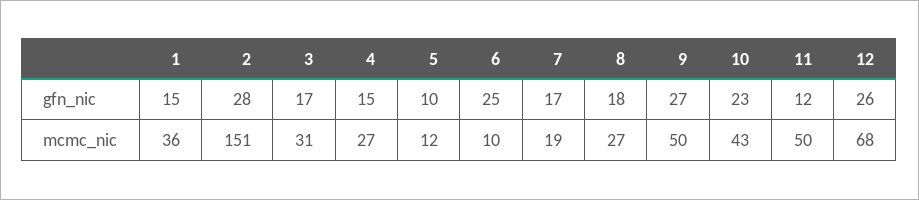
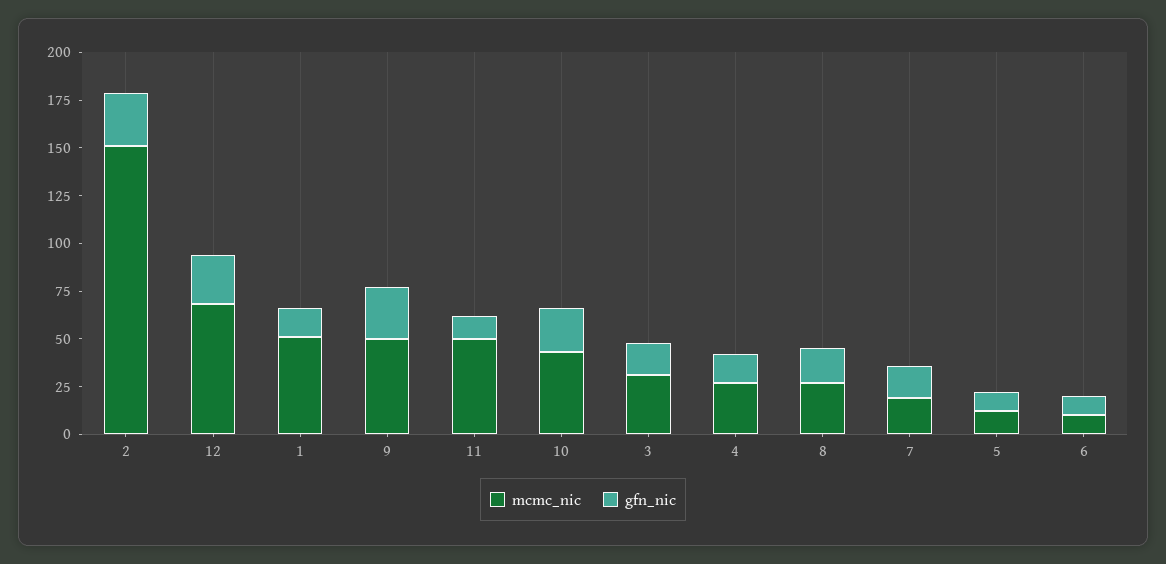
  {
    "gfn_nic": {
      "1": 15,
      "2": 28,
      "3": 17,
      "4": 15,
      "5": 10,
-     "6": 25,
+     "6": 10,
      "7": 17,
      "8": 18,
      "9": 27,
      "10": 23,
      "11": 12,
      "12": 26
    },
    "mcmc_nic": {
-     "1": 36,
+     "1": 50,
      "2": 151,
      "3": 31,
      "4": 27,
      "5": 12,
      "6": 10,
      "7": 19,
      "8": 27,
      "9": 50,
      "10": 43,
      "11": 50,
      "12": 68
    }
  }

